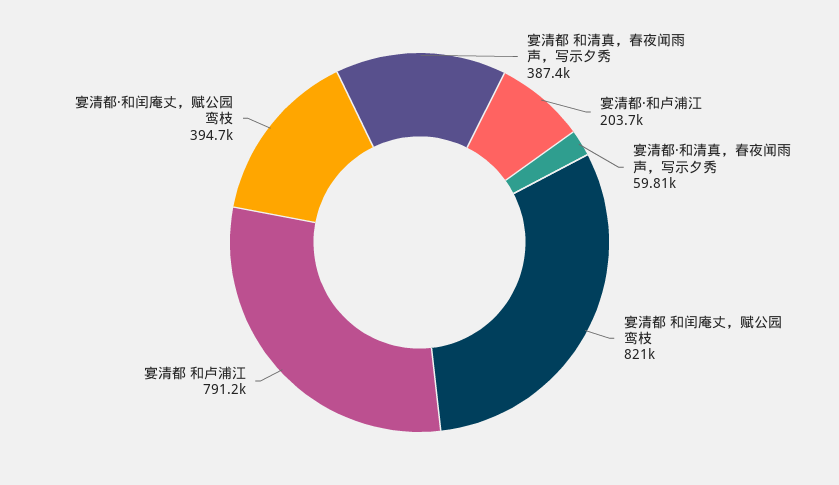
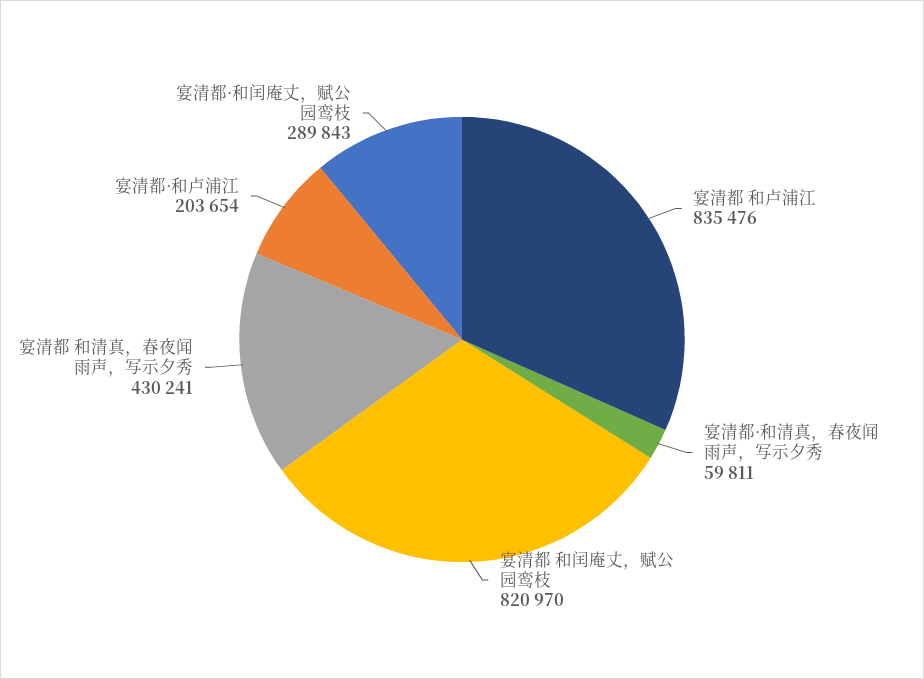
  {
-   "宴清都 和清真，春夜闻雨声，写示夕秀": 387400,
+   "宴清都 和清真，春夜闻雨声，写示夕秀": 430241,
    "宴清都·和卢浦江": 203654,
    "宴清都·和清真，春夜闻雨声，写示夕秀": 59811,
    "宴清都 和闰庵丈，赋公园鸾枝": 820970,
-   "宴清都 和卢浦江": 791200,
+   "宴清都 和卢浦江": 835476,
-   "宴清都·和闰庵丈，赋公园鸾枝": 394700
+   "宴清都·和闰庵丈，赋公园鸾枝": 289843
  }

